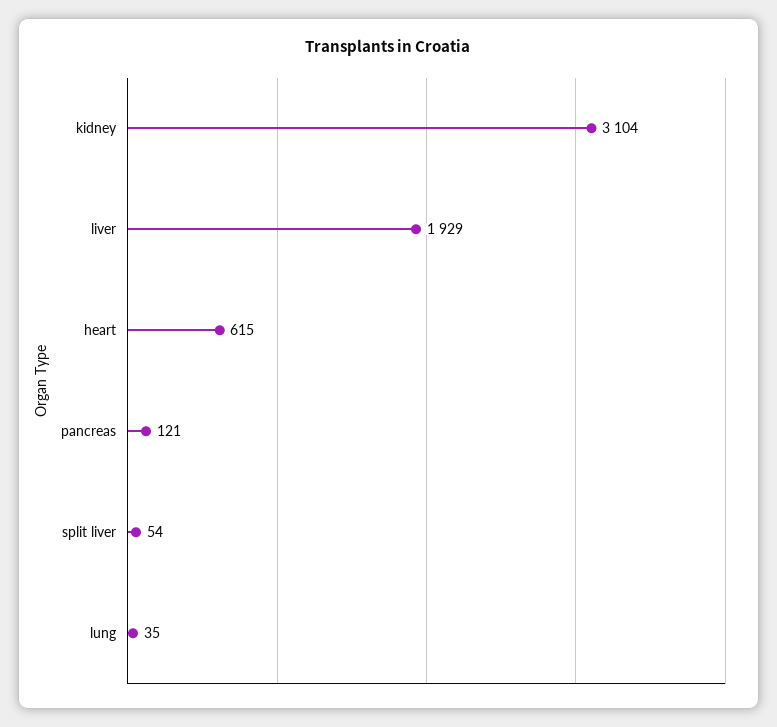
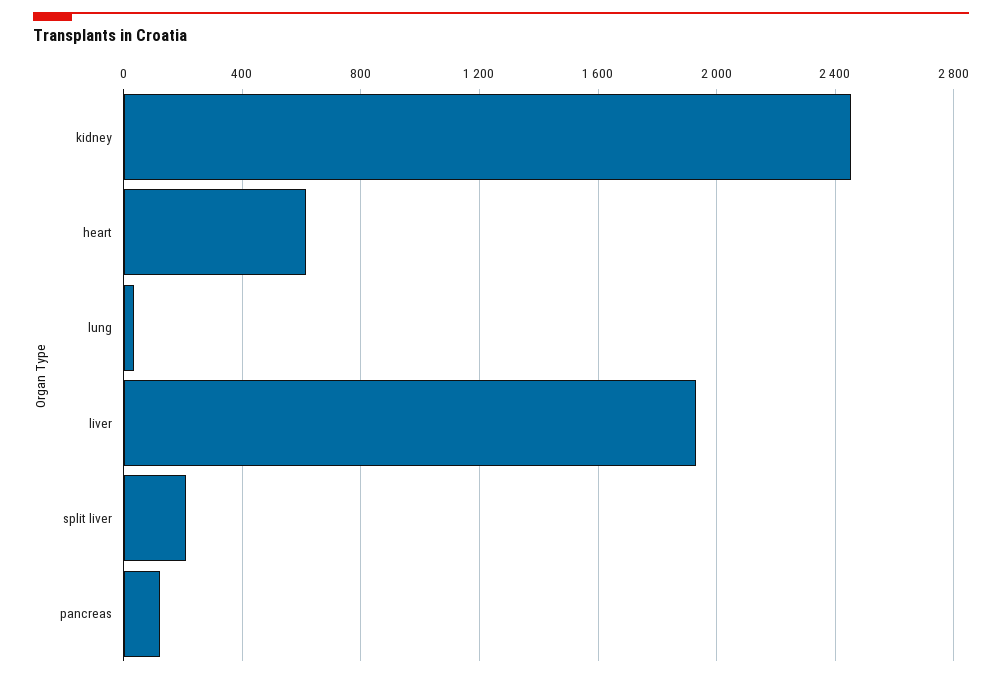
  {
-   "kidney": 3104,
+   "kidney": 2450,
    "liver": 1929,
    "heart": 615,
    "pancreas": 121,
-   "split liver": 54,
+   "split liver": 200,
    "lung": 35
  }

